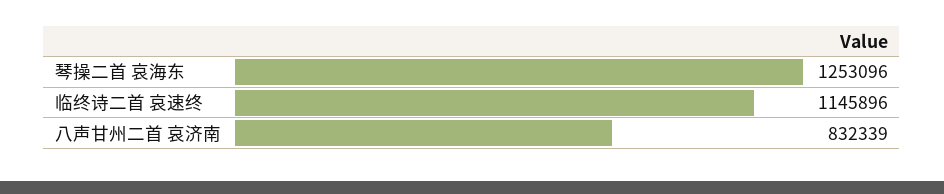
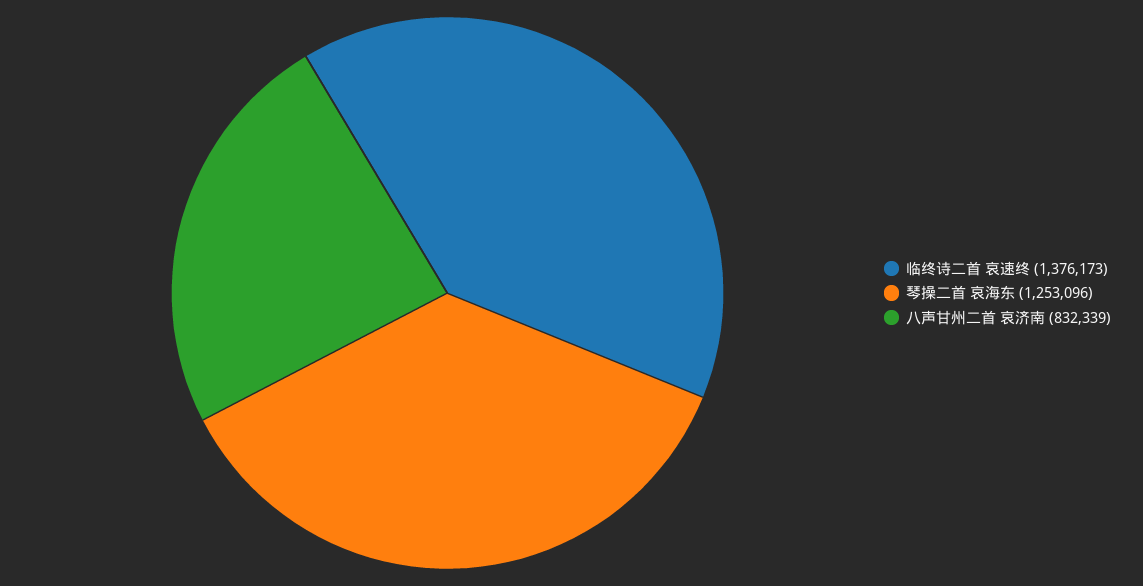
  {
    "琴操二首 哀海东": 1253096,
-   "临终诗二首 哀速终": 1145896,
+   "临终诗二首 哀速终": 1376173,
    "八声甘州二首 哀济南": 832339
  }

